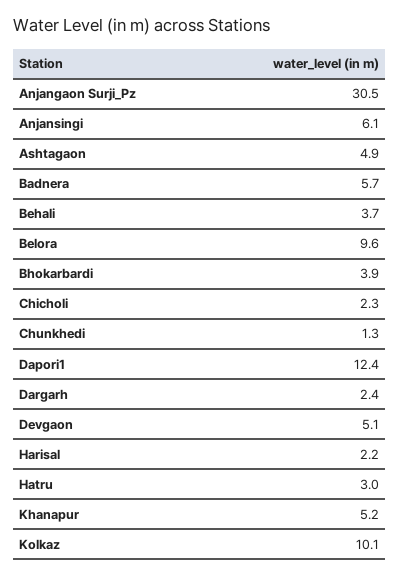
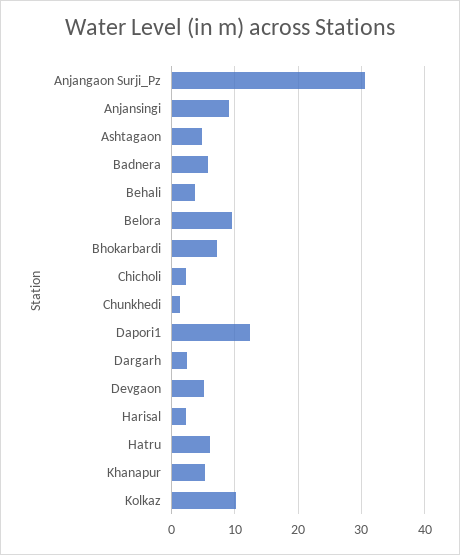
  {
    "Anjangaon Surji_Pz": 30.5,
-   "Anjansingi": 6.1,
+   "Anjansingi": 9,
    "Ashtagaon": 4.9,
    "Badnera": 5.7,
    "Behali": 3.7,
    "Belora": 9.6,
-   "Bhokarbardi": 3.9,
+   "Bhokarbardi": 7,
    "Chicholi": 2.3,
    "Chunkhedi": 1.3,
    "Dapori1": 12.4,
    "Dargarh": 2.4,
    "Devgaon": 5.1,
    "Harisal": 2.2,
-   "Hatru": 3,
+   "Hatru": 6,
    "Khanapur": 5.2,
    "Kolkaz": 10.1
  }

